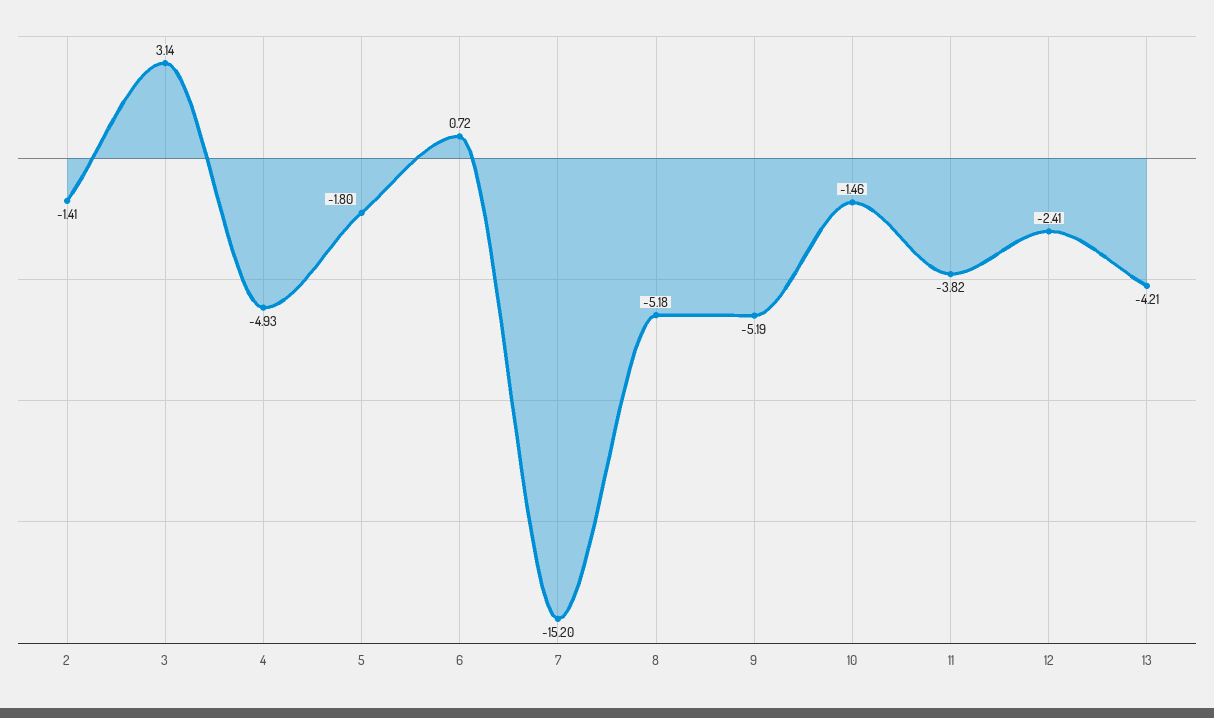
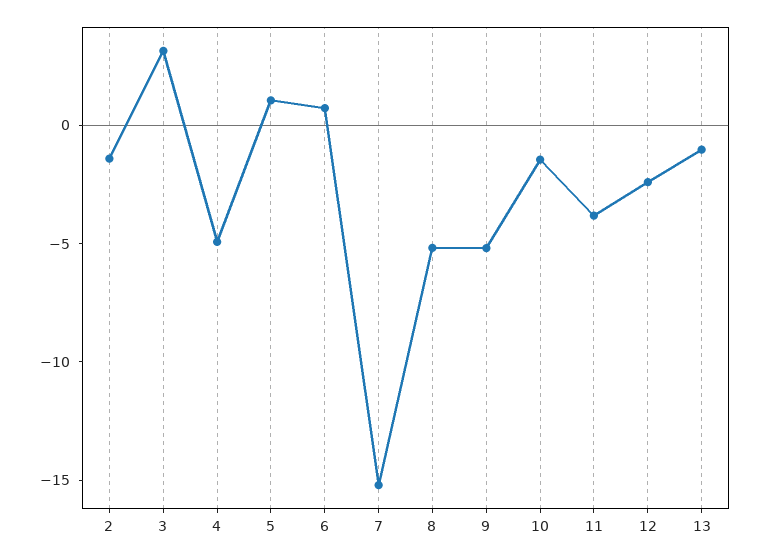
  {
    "2": -1.41,
    "3": 3.14,
    "4": -4.93,
-   "5": -1.8,
+   "5": 1,
    "6": 0.72,
    "7": -15.2,
    "8": -5.18,
    "9": -5.19,
    "10": -1.46,
    "11": -3.82,
    "12": -2.41,
-   "13": -4.21
+   "13": -1
  }

